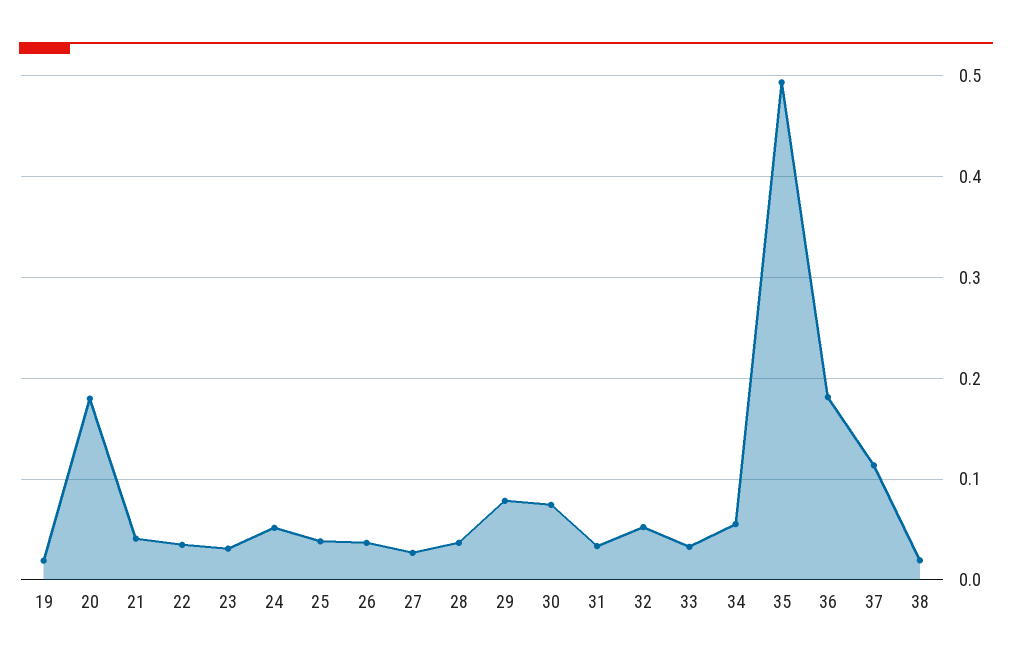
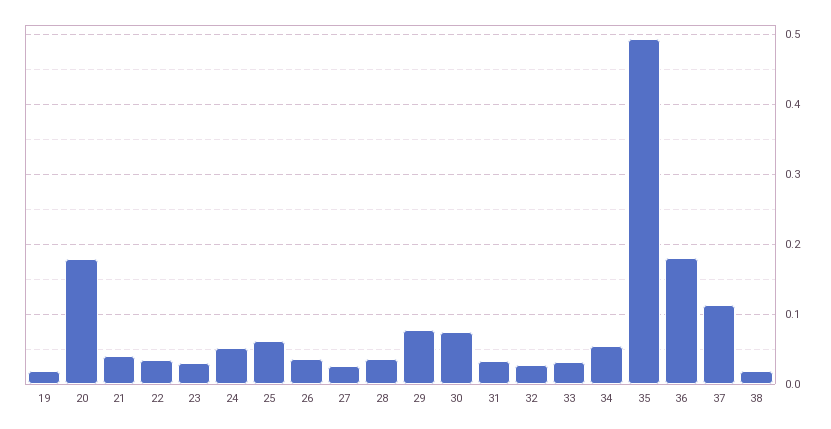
  {
    "19": 0.02,
    "20": 0.18,
    "21": 0.04,
    "22": 0.03,
    "23": 0.03,
    "24": 0.05,
-   "25": 0.04,
+   "25": 0.06,
    "26": 0.04,
    "27": 0.03,
    "28": 0.04,
    "29": 0.08,
    "30": 0.07,
    "31": 0.03,
-   "32": 0.05,
+   "32": 0.03,
    "33": 0.03,
    "34": 0.06,
    "35": 0.49,
    "36": 0.18,
    "37": 0.11,
    "38": 0.02
  }

